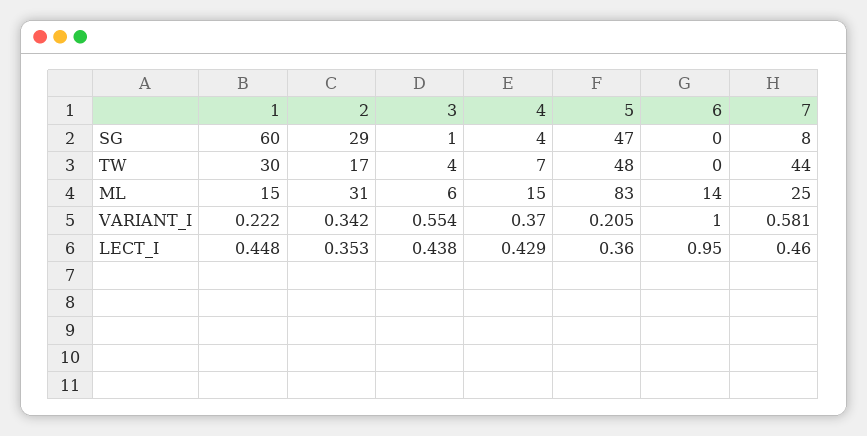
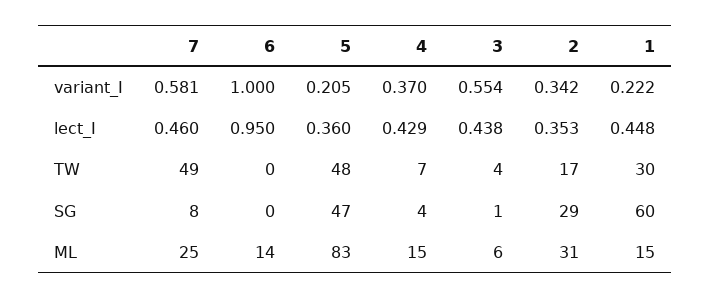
  {
    "1": {
      "SG": 60,
      "TW": 30,
      "ML": 15,
      "VARIANT_I": 0.222,
      "LECT_I": 0.448
    },
    "2": {
      "SG": 29,
      "TW": 17,
      "ML": 31,
      "VARIANT_I": 0.342,
      "LECT_I": 0.353
    },
    "3": {
      "SG": 1,
      "TW": 4,
      "ML": 6,
      "VARIANT_I": 0.554,
      "LECT_I": 0.438
    },
    "4": {
      "SG": 4,
      "TW": 7,
      "ML": 15,
      "VARIANT_I": 0.37,
      "LECT_I": 0.429
    },
    "5": {
      "SG": 47,
      "TW": 48,
      "ML": 83,
      "VARIANT_I": 0.205,
      "LECT_I": 0.36
    },
    "6": {
      "SG": 0,
      "TW": 0,
      "ML": 14,
      "VARIANT_I": 1,
      "LECT_I": 0.95
    },
    "7": {
      "SG": 8,
-     "TW": 44,
+     "TW": 49,
      "ML": 25,
      "VARIANT_I": 0.581,
      "LECT_I": 0.46
    }
  }

